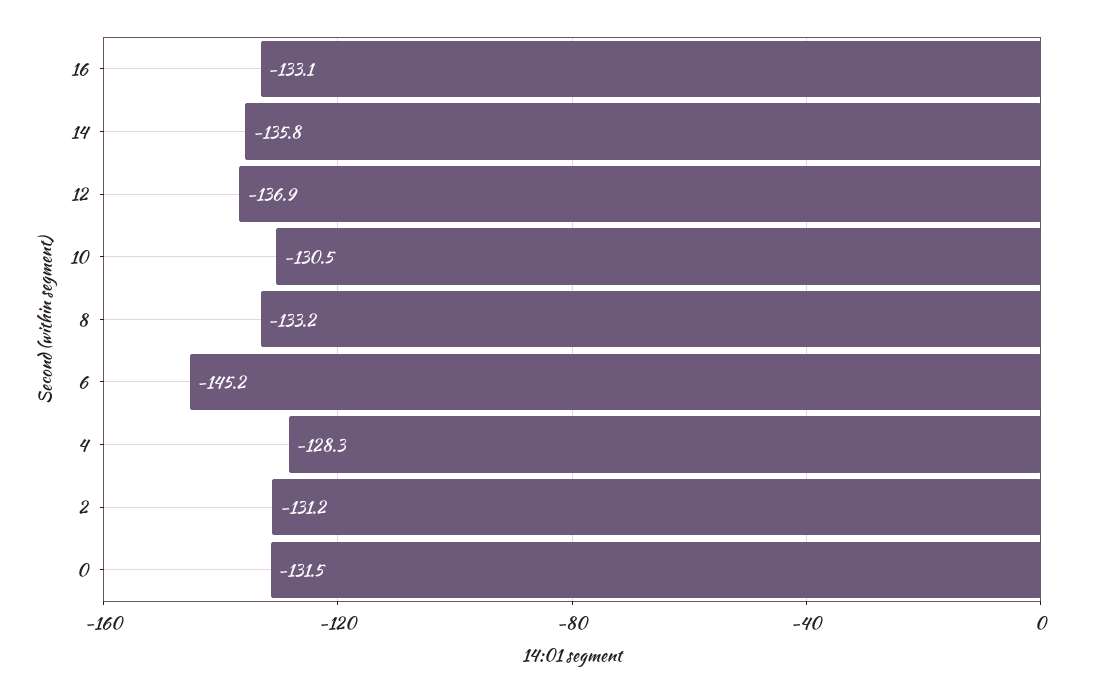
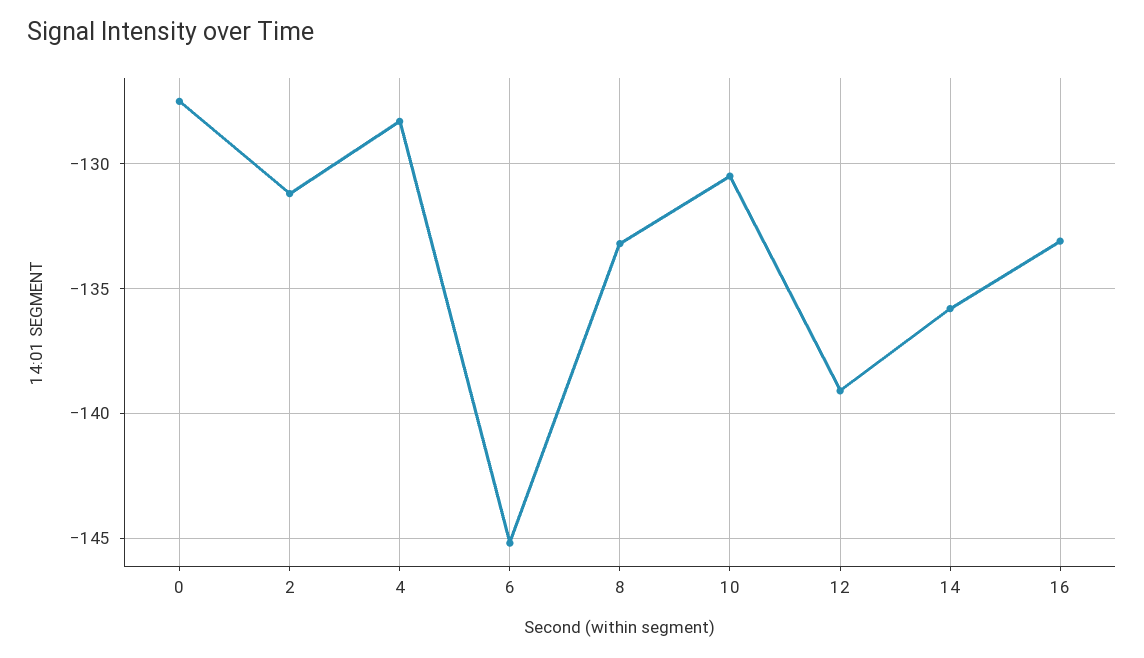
  {
    "16": -133.1,
    "14": -135.8,
-   "12": -136.9,
+   "12": -139,
    "10": -130.5,
    "8": -133.2,
    "6": -145.2,
    "4": -128.3,
    "2": -131.2,
-   "0": -131.5
+   "0": -127.5
  }

